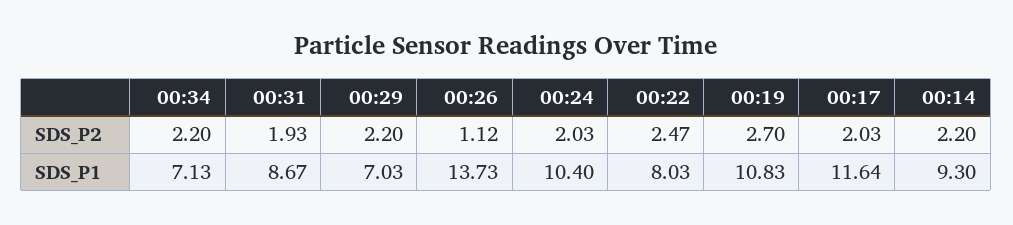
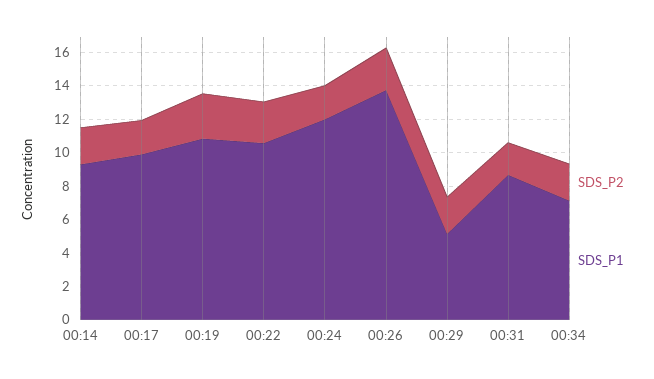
  {
    "SDS_P2": {
      "00:34": 2.2,
      "00:31": 1.93,
      "00:29": 2.2,
-     "00:26": 1.12,
+     "00:26": 2.5,
      "00:24": 2.03,
      "00:22": 2.47,
      "00:19": 2.7,
      "00:17": 2.03,
      "00:14": 2.2
    },
    "SDS_P1": {
      "00:34": 7.13,
      "00:31": 8.67,
-     "00:29": 7.03,
+     "00:29": 5,
      "00:26": 13.73,
-     "00:24": 10.4,
+     "00:24": 12,
-     "00:22": 8.03,
+     "00:22": 10.5,
      "00:19": 10.83,
-     "00:17": 11.64,
+     "00:17": 10,
      "00:14": 9.3
    }
  }

